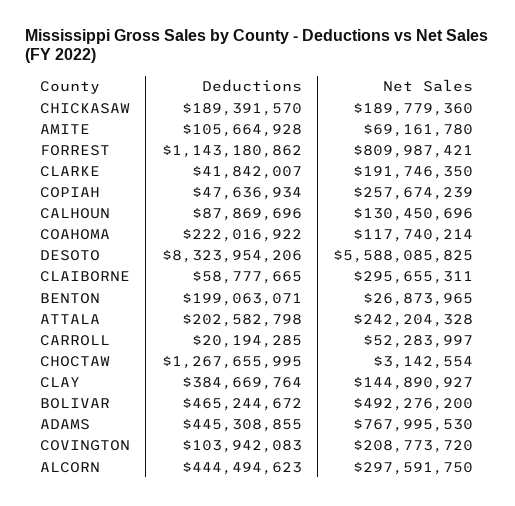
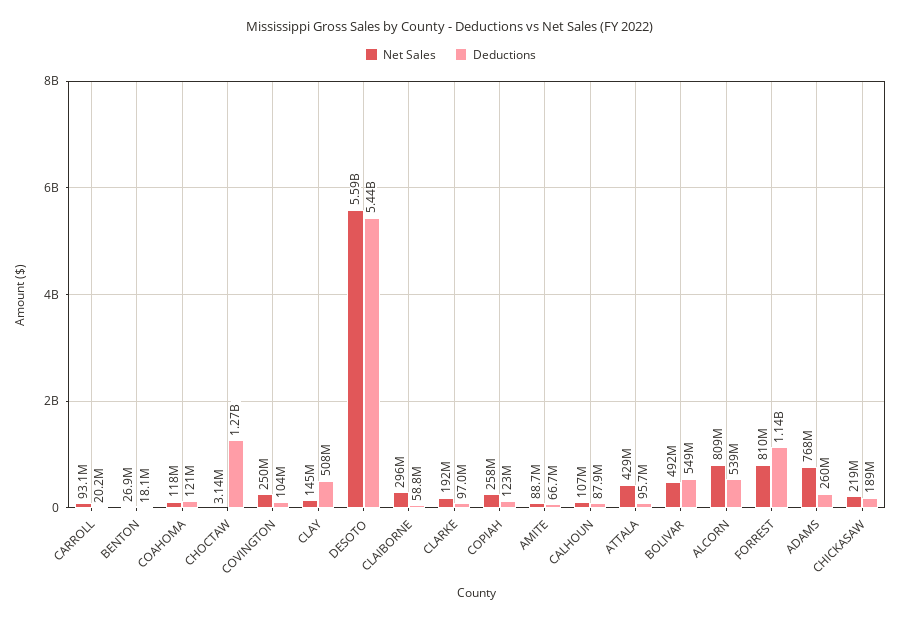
  {
    "Deductions": {
      "CHICKASAW": 189391570,
-     "AMITE": 105664928,
+     "AMITE": 66700000,
      "FORREST": 1143180862,
-     "CLARKE": 41842007,
+     "CLARKE": 97000000,
-     "COPIAH": 47636934,
+     "COPIAH": 123000000,
      "CALHOUN": 87869696,
-     "COAHOMA": 222016922,
+     "COAHOMA": 121000000,
-     "DESOTO": 8323954206,
+     "DESOTO": 5440000000,
      "CLAIBORNE": 58777665,
-     "BENTON": 199063071,
+     "BENTON": 18100000,
-     "ATTALA": 202582798,
+     "ATTALA": 95700000,
      "CARROLL": 20194285,
      "CHOCTAW": 1267655995,
-     "CLAY": 384669764,
+     "CLAY": 508000000,
-     "BOLIVAR": 465244672,
+     "BOLIVAR": 549000000,
-     "ADAMS": 445308855,
+     "ADAMS": 260000000,
      "COVINGTON": 103942083,
-     "ALCORN": 444494623
+     "ALCORN": 539000000
    },
    "Net Sales": {
-     "CHICKASAW": 189779360,
+     "CHICKASAW": 219000000,
-     "AMITE": 69161780,
+     "AMITE": 88700000,
      "FORREST": 809987421,
      "CLARKE": 191746350,
      "COPIAH": 257674239,
-     "CALHOUN": 130450696,
+     "CALHOUN": 107000000,
      "COAHOMA": 117740214,
      "DESOTO": 5588085825,
      "CLAIBORNE": 295655311,
      "BENTON": 26873965,
-     "ATTALA": 242204328,
+     "ATTALA": 429000000,
-     "CARROLL": 52283997,
+     "CARROLL": 93100000,
      "CHOCTAW": 3142554,
      "CLAY": 144890927,
      "BOLIVAR": 492276200,
      "ADAMS": 767995530,
-     "COVINGTON": 208773720,
+     "COVINGTON": 250000000,
-     "ALCORN": 297591750
+     "ALCORN": 809000000
    }
  }

